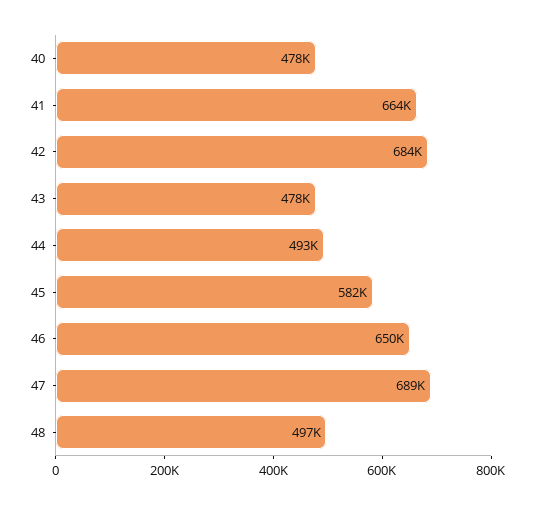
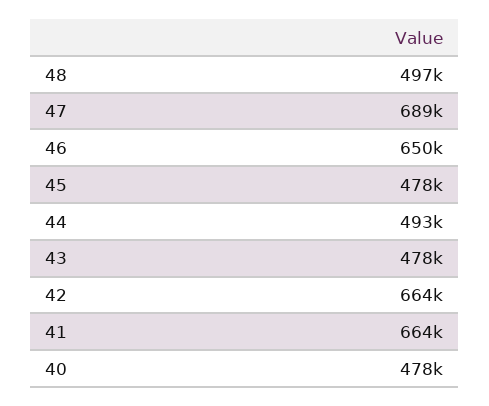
  {
    "40": 478000,
    "41": 664000,
-   "42": 684000,
+   "42": 664000,
    "43": 478000,
    "44": 493000,
-   "45": 582000,
+   "45": 478000,
    "46": 650000,
    "47": 689000,
    "48": 497000
  }

